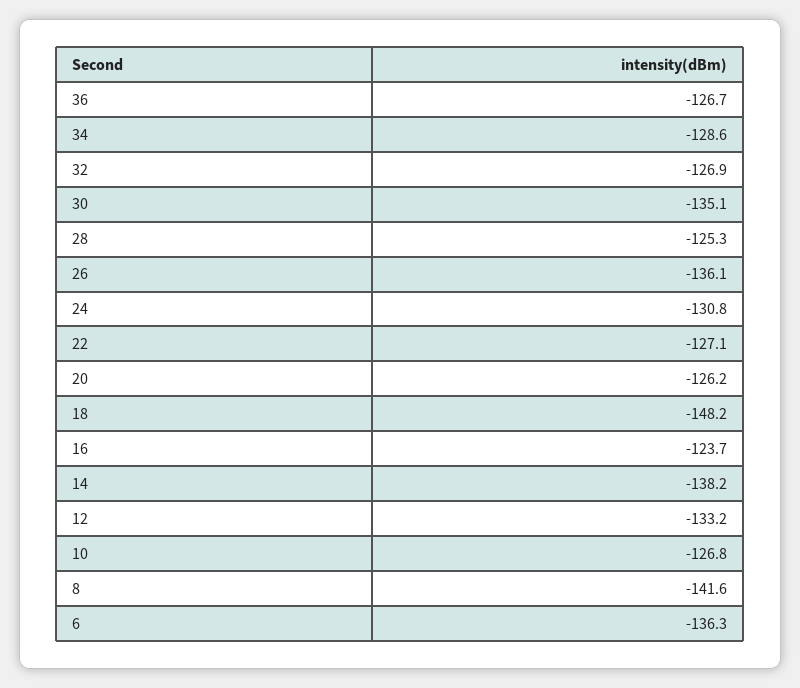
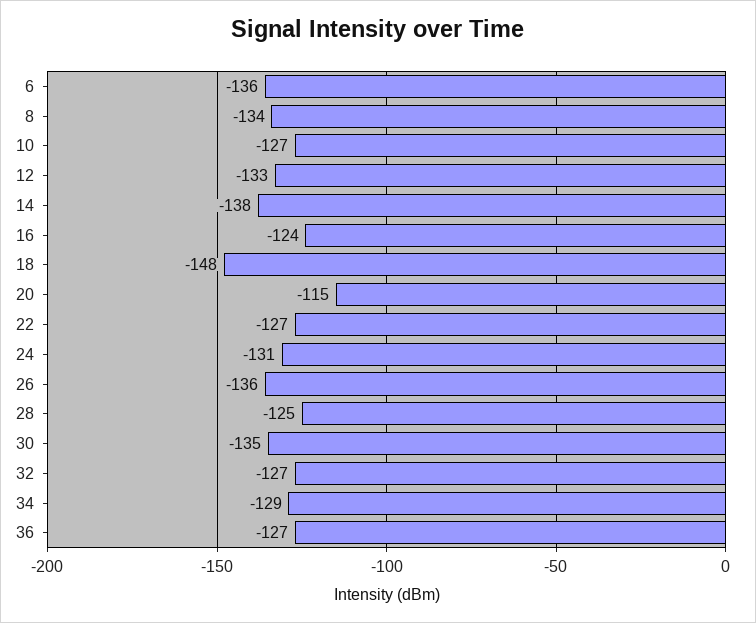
  {
    "36": -126.7,
    "34": -128.6,
    "32": -126.9,
    "30": -135.1,
    "28": -125.3,
    "26": -136.1,
    "24": -130.8,
    "22": -127.1,
-   "20": -126.2,
+   "20": -115,
    "18": -148.2,
    "16": -123.7,
    "14": -138.2,
    "12": -133.2,
    "10": -126.8,
-   "8": -141.6,
+   "8": -134,
    "6": -136.3
  }

